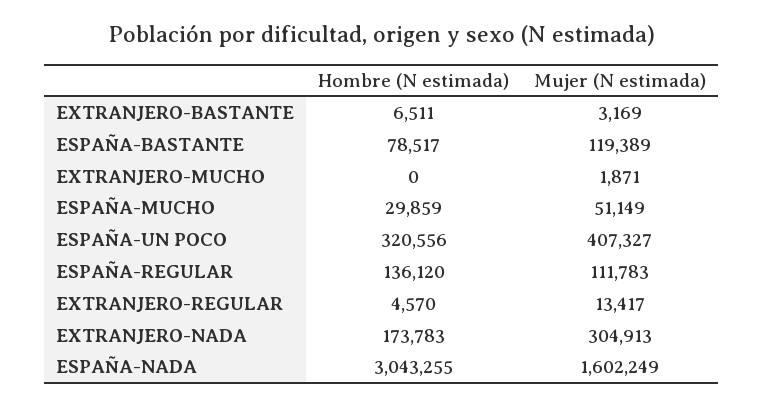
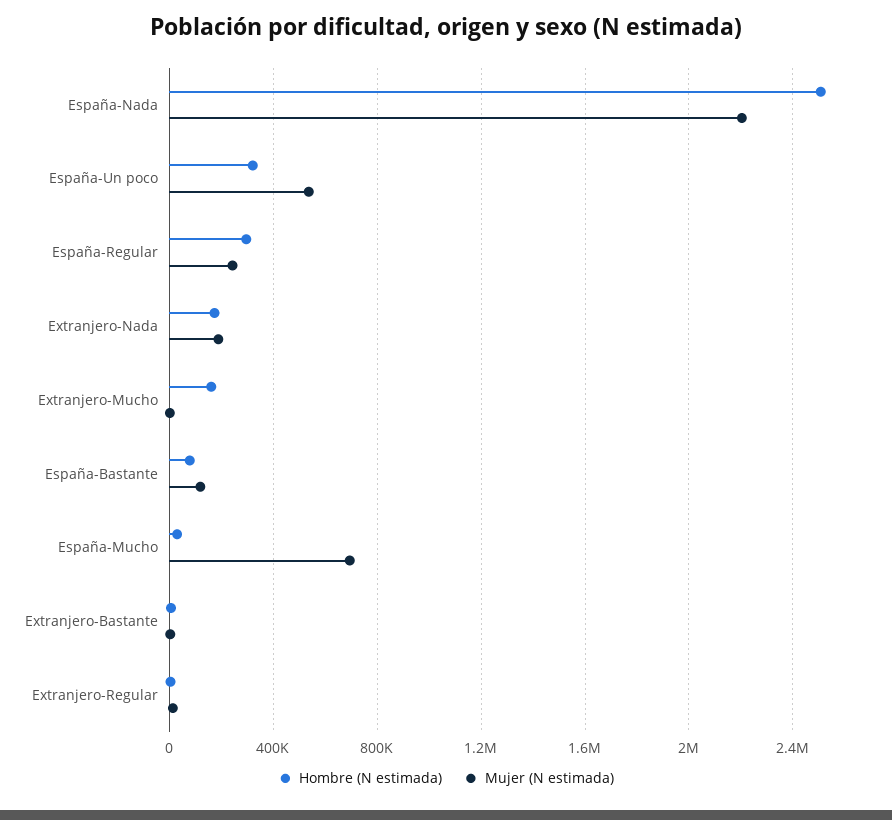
  {
    "Hombre (N estimada)": {
      "EXTRANJERO-BASTANTE": 6511,
      "ESPAÑA-BASTANTE": 78517,
-     "EXTRANJERO-MUCHO": 0,
+     "EXTRANJERO-MUCHO": 150000,
      "ESPAÑA-MUCHO": 29859,
      "ESPAÑA-UN POCO": 320556,
-     "ESPAÑA-REGULAR": 136120,
+     "ESPAÑA-REGULAR": 300000,
      "EXTRANJERO-REGULAR": 4570,
      "EXTRANJERO-NADA": 173783,
-     "ESPAÑA-NADA": 3043255
+     "ESPAÑA-NADA": 2500000
    },
    "Mujer (N estimada)": {
      "EXTRANJERO-BASTANTE": 3169,
      "ESPAÑA-BASTANTE": 119389,
      "EXTRANJERO-MUCHO": 1871,
-     "ESPAÑA-MUCHO": 51149,
+     "ESPAÑA-MUCHO": 700000,
-     "ESPAÑA-UN POCO": 407327,
+     "ESPAÑA-UN POCO": 550000,
-     "ESPAÑA-REGULAR": 111783,
+     "ESPAÑA-REGULAR": 250000,
      "EXTRANJERO-REGULAR": 13417,
-     "EXTRANJERO-NADA": 304913,
+     "EXTRANJERO-NADA": 200000,
-     "ESPAÑA-NADA": 1602249
+     "ESPAÑA-NADA": 2200000
    }
  }

